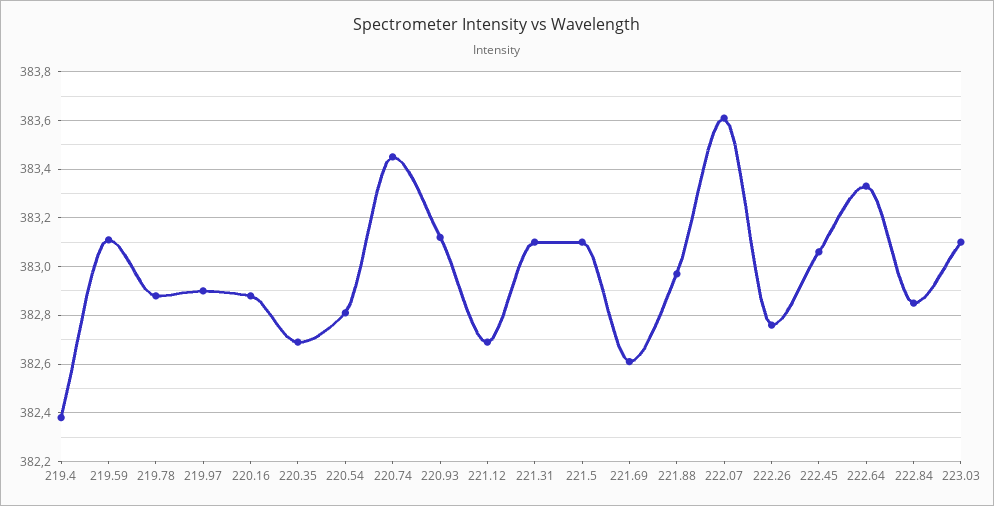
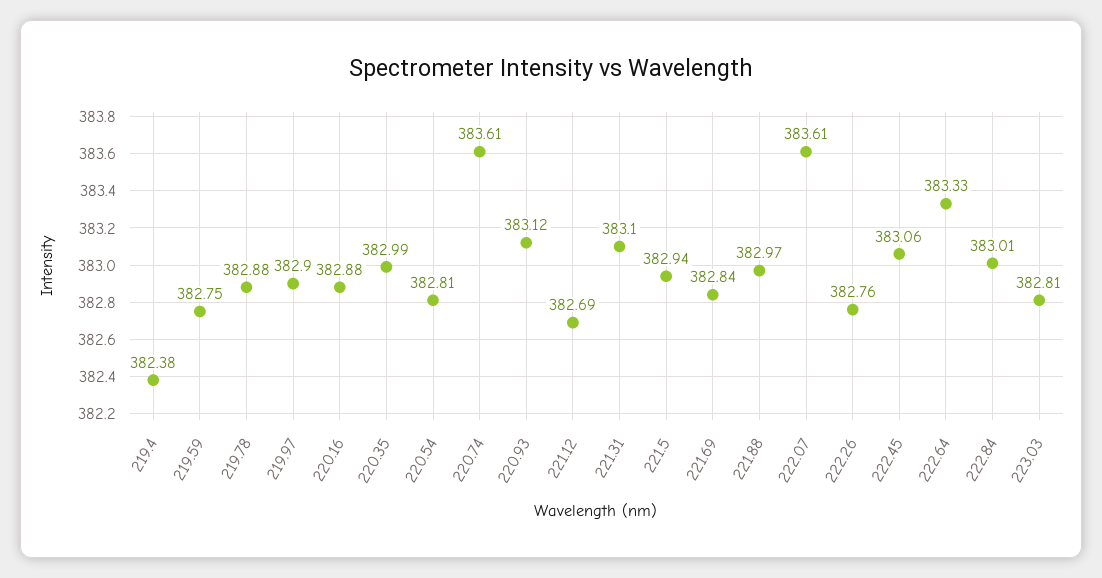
  {
    "219.4": 382.38,
-   "219.59": 383.1,
+   "219.59": 382.75,
    "219.78": 382.88,
    "219.97": 382.9,
    "220.16": 382.88,
-   "220.35": 382.7,
+   "220.35": 382.99,
    "220.54": 382.81,
-   "220.74": 383.45,
+   "220.74": 383.61,
    "220.93": 383.12,
    "221.12": 382.69,
    "221.31": 383.1,
-   "221.5": 383.1,
+   "221.5": 382.94,
-   "221.69": 382.6,
+   "221.69": 382.84,
    "221.88": 382.97,
    "222.07": 383.61,
    "222.26": 382.76,
    "222.45": 383.06,
    "222.64": 383.33,
-   "222.84": 382.85,
+   "222.84": 383.01,
-   "223.03": 383.1
+   "223.03": 382.81
  }

